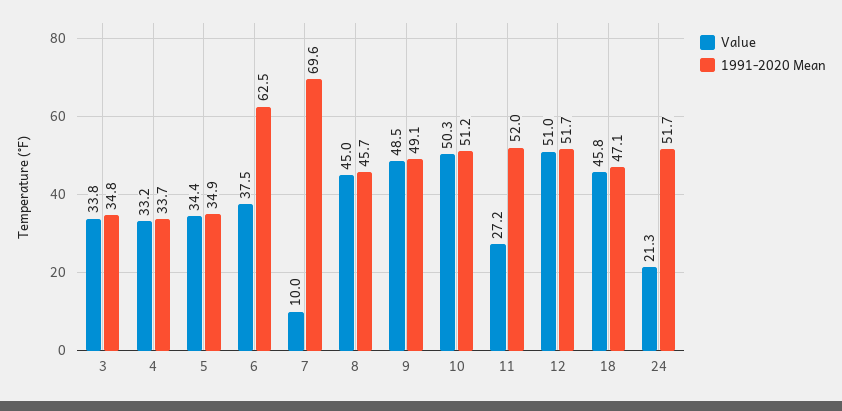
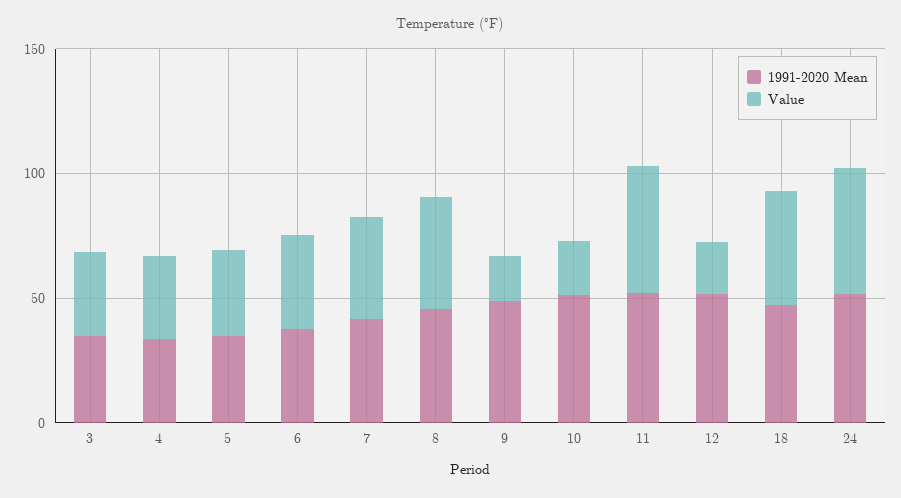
  {
    "Value": {
      "3": 33.8,
      "4": 33.2,
      "5": 34.4,
      "6": 37.5,
-     "7": 10,
+     "7": 40,
      "8": 45,
-     "9": 48.5,
+     "9": 20,
-     "10": 50.3,
+     "10": 20,
-     "11": 27.2,
+     "11": 50,
-     "12": 51,
+     "12": 20,
      "18": 45.8,
-     "24": 21.3
+     "24": 50
    },
    "1991-2020 Mean": {
      "3": 34.8,
      "4": 33.7,
      "5": 34.9,
-     "6": 62.5,
+     "6": 40,
-     "7": 69.6,
+     "7": 40,
      "8": 45.7,
      "9": 49.1,
      "10": 51.2,
      "11": 52,
      "12": 51.7,
      "18": 47.1,
      "24": 51.7
    }
  }

